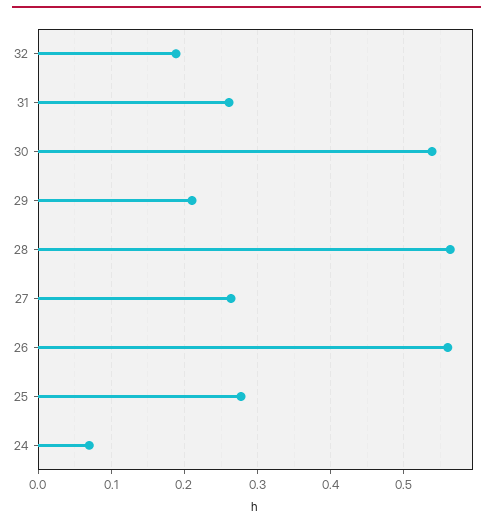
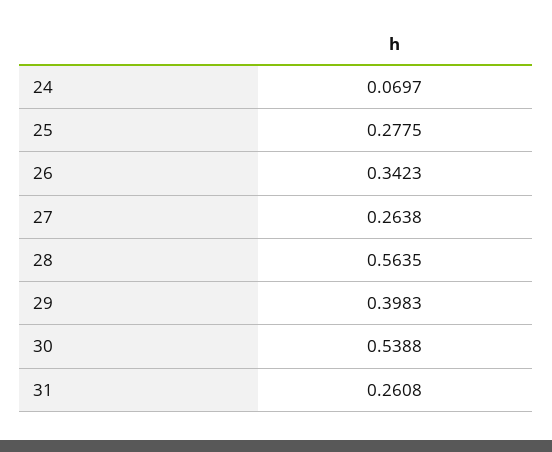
  {
-   "32": 0.19,
    "31": 0.2608,
    "30": 0.5388,
-   "29": 0.21,
+   "29": 0.3983,
    "28": 0.5635,
    "27": 0.2638,
-   "26": 0.56,
+   "26": 0.3423,
    "25": 0.2775,
    "24": 0.0697
  }

